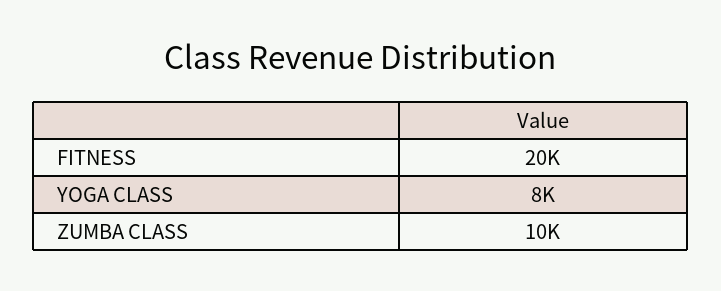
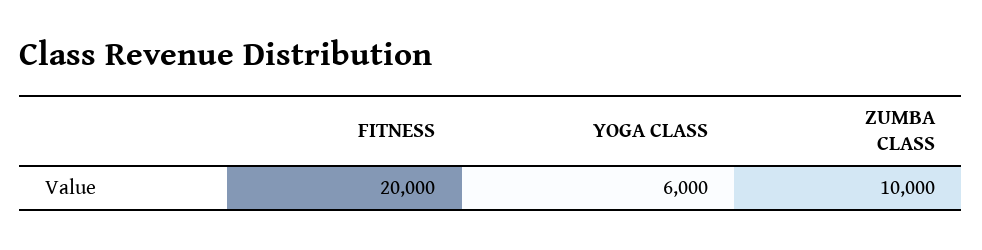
  {
    "FITNESS": 20000,
-   "YOGA CLASS": 8000,
+   "YOGA CLASS": 6000,
    "ZUMBA CLASS": 10000
  }

